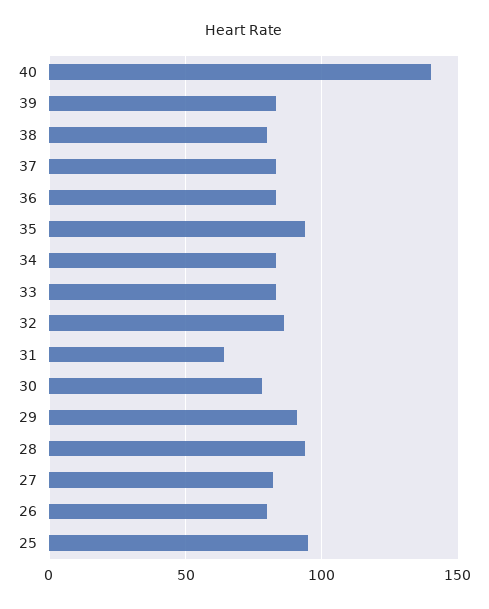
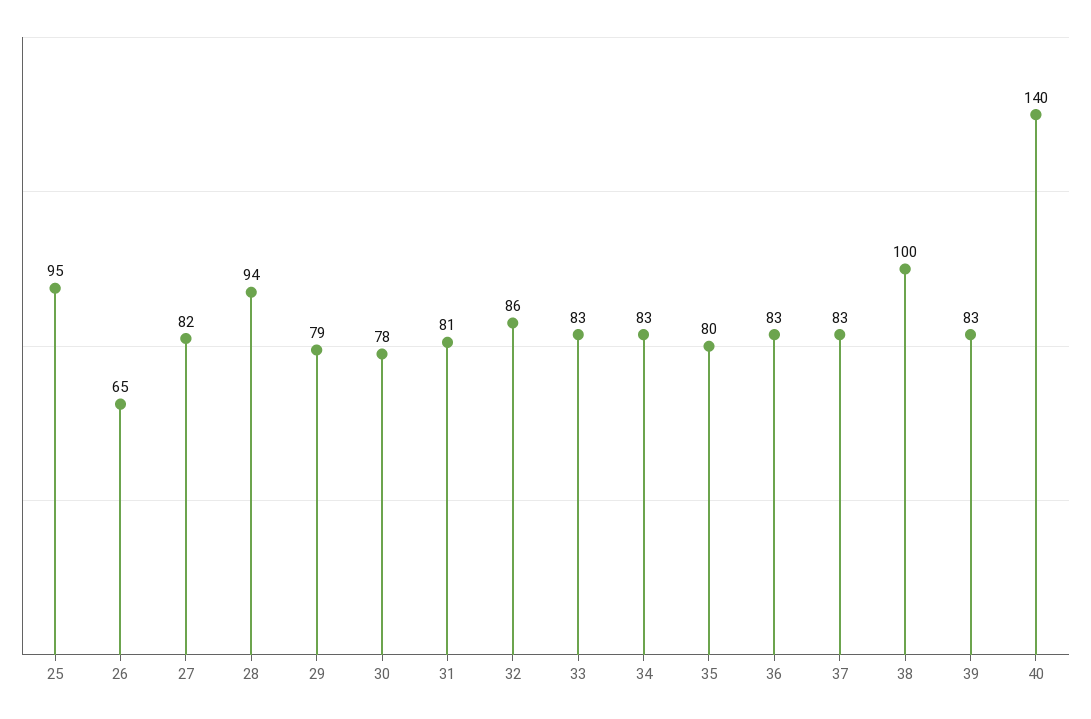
  {
    "40": 140,
    "39": 83,
-   "38": 80,
+   "38": 100,
    "37": 83,
    "36": 83,
-   "35": 95,
+   "35": 80,
    "34": 83,
    "33": 83,
    "32": 86,
-   "31": 65,
+   "31": 81,
    "30": 78,
-   "29": 90,
+   "29": 79,
    "28": 94,
    "27": 82,
-   "26": 80,
+   "26": 65,
    "25": 95
  }

